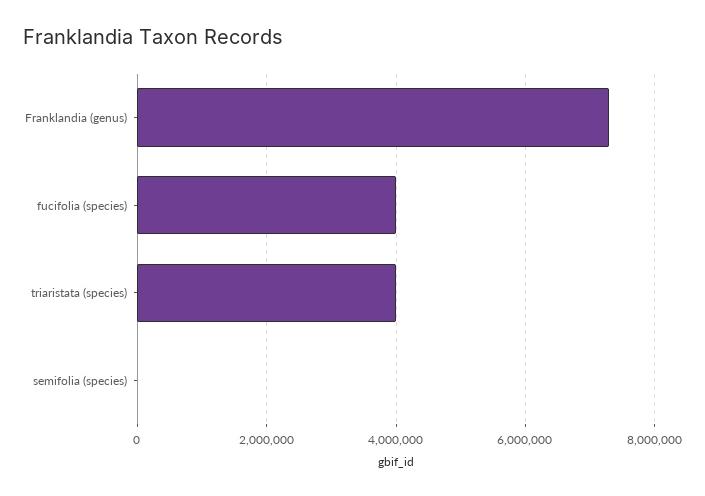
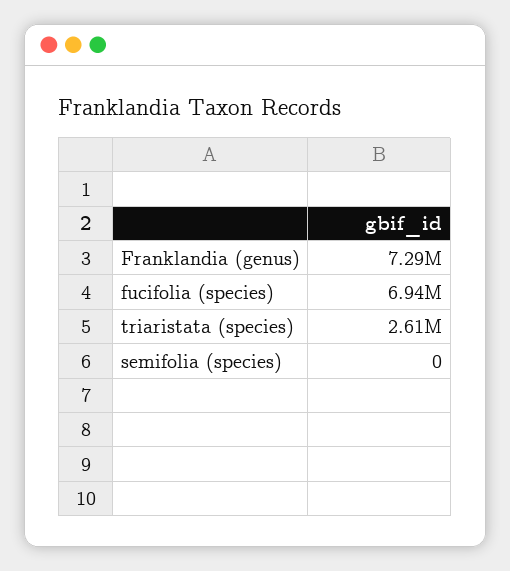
  {
    "Franklandia (genus)": 7290000,
-   "fucifolia (species)": 4000000,
+   "fucifolia (species)": 6940000,
-   "triaristata (species)": 4000000,
+   "triaristata (species)": 2610000,
    "semifolia (species)": 0
  }

